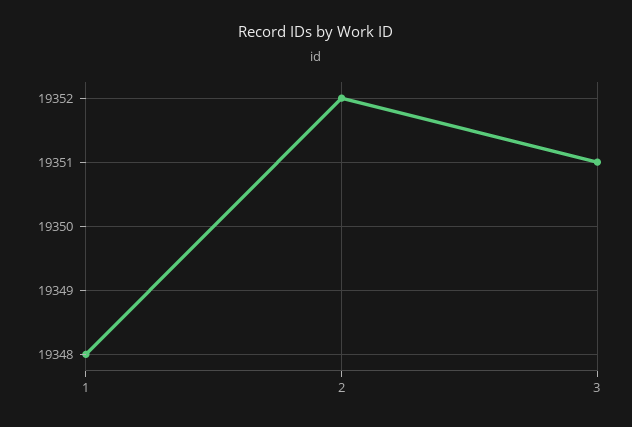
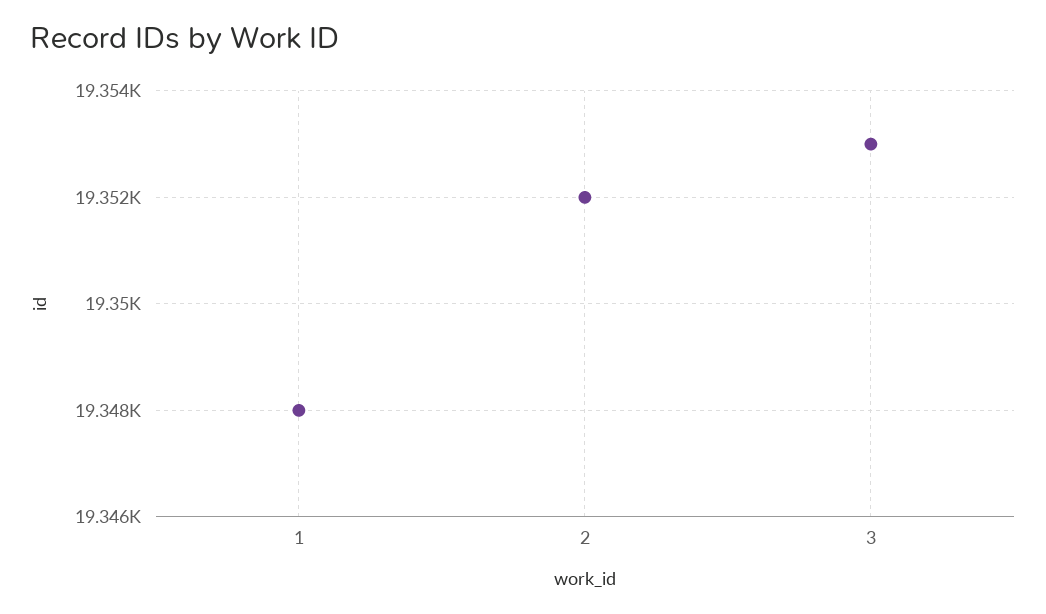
  {
    "1": 19348,
    "2": 19352,
-   "3": 19351
+   "3": 19353
  }

